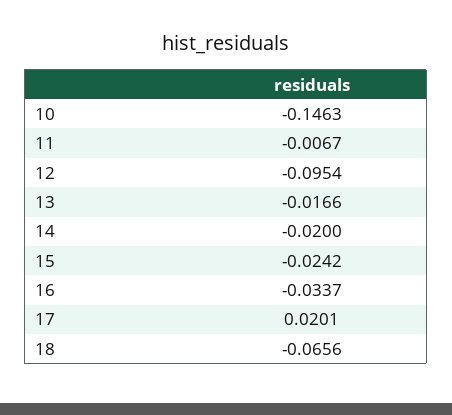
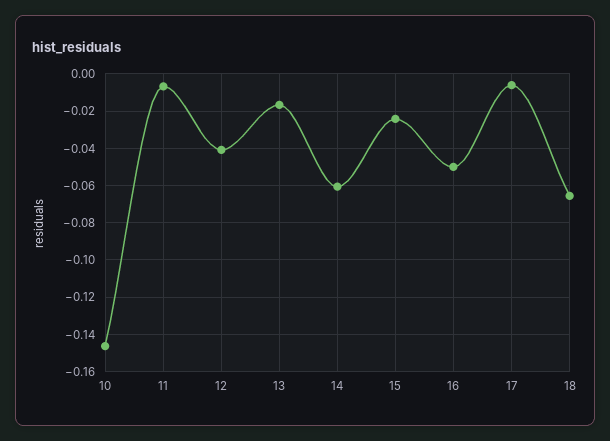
  {
    "10": -0.1463,
    "11": -0.0067,
-   "12": -0.0954,
+   "12": -0.04,
    "13": -0.0166,
-   "14": -0.02,
+   "14": -0.06,
    "15": -0.0242,
-   "16": -0.0337,
+   "16": -0.05,
-   "17": 0.0201,
+   "17": -0.005,
    "18": -0.0656
  }

